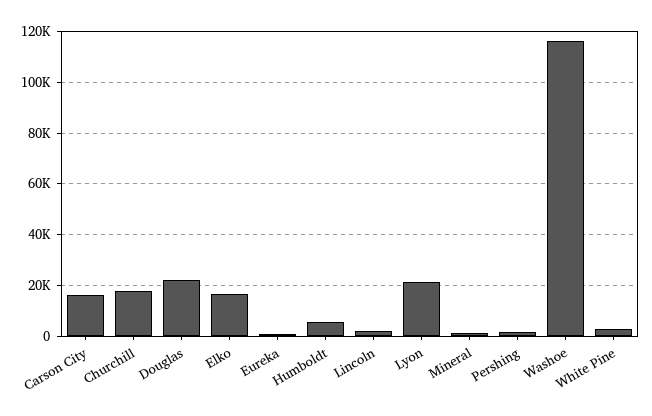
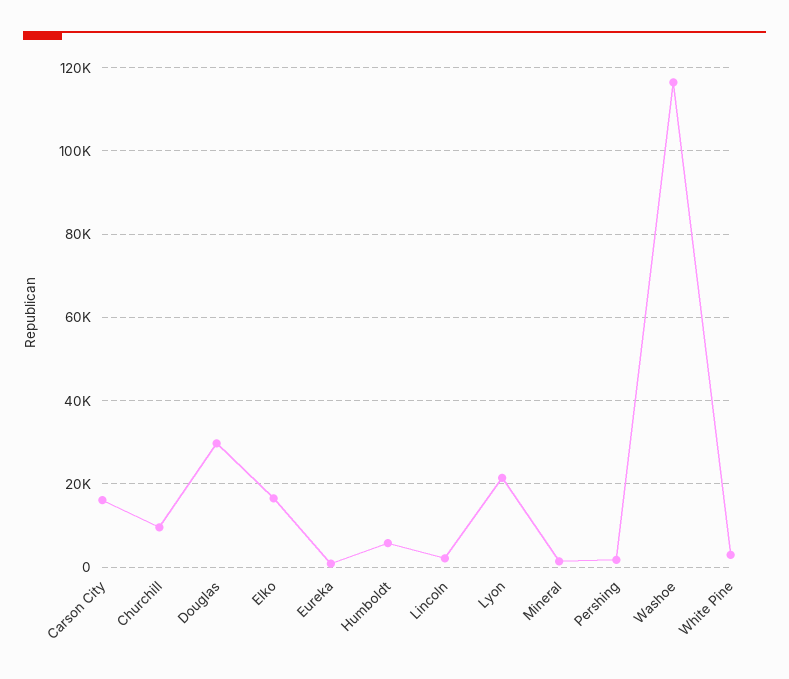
  {
    "Carson City": 16000,
-   "Churchill": 17500,
+   "Churchill": 10000,
-   "Douglas": 22500,
+   "Douglas": 30000,
    "Elko": 16000,
    "Eureka": 0,
    "Humboldt": 6000,
    "Lincoln": 2000,
    "Lyon": 22000,
    "Mineral": 2000,
    "Pershing": 2000,
    "Washoe": 116000,
    "White Pine": 2000
  }

